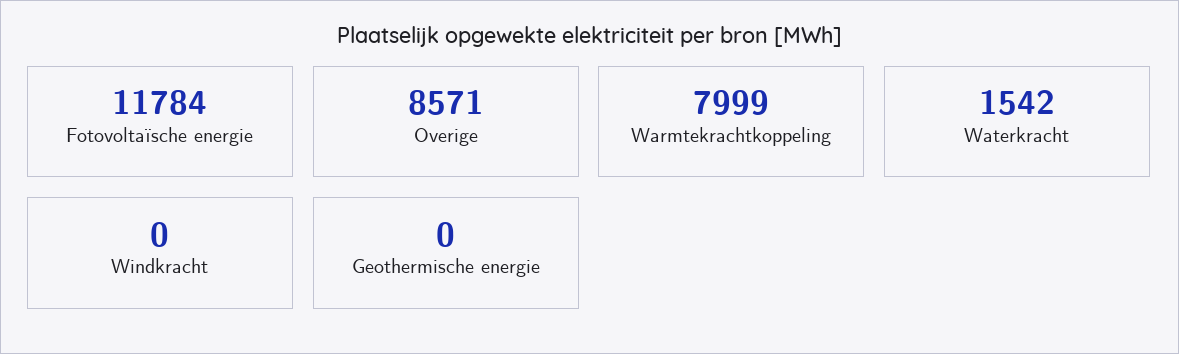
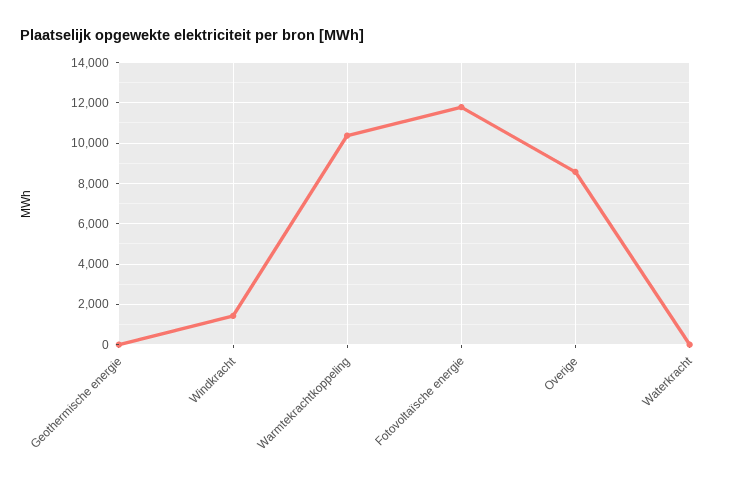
  {
    "Fotovoltaïsche energie": 11784,
    "Overige": 8571,
-   "Warmtekrachtkoppeling": 7999,
+   "Warmtekrachtkoppeling": 10500,
-   "Waterkracht": 1542,
+   "Waterkracht": 0,
-   "Windkracht": 0,
+   "Windkracht": 1500,
    "Geothermische energie": 0
  }

